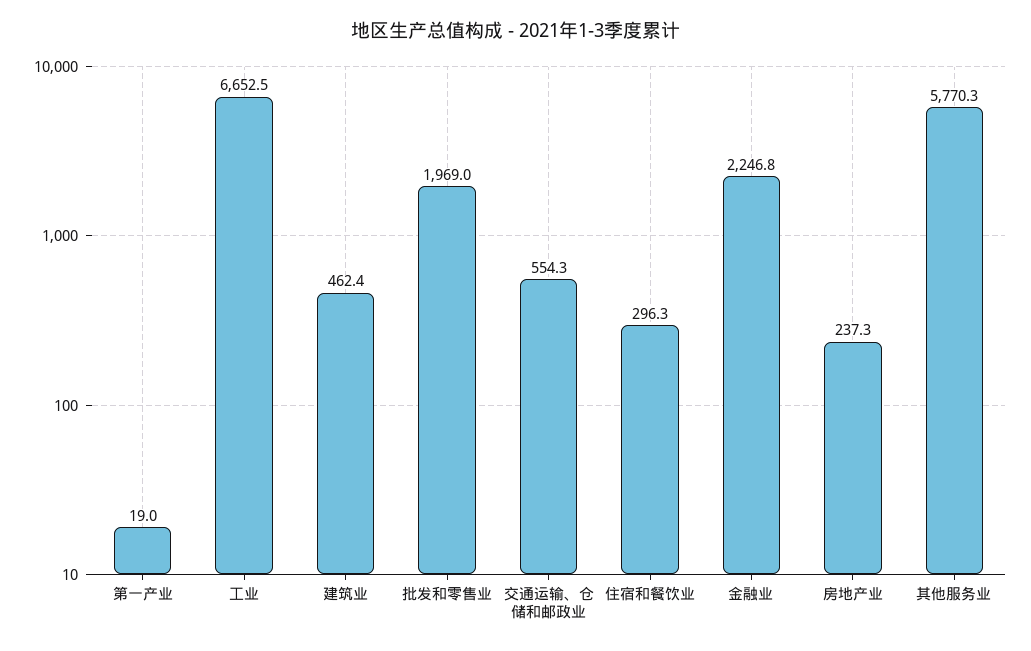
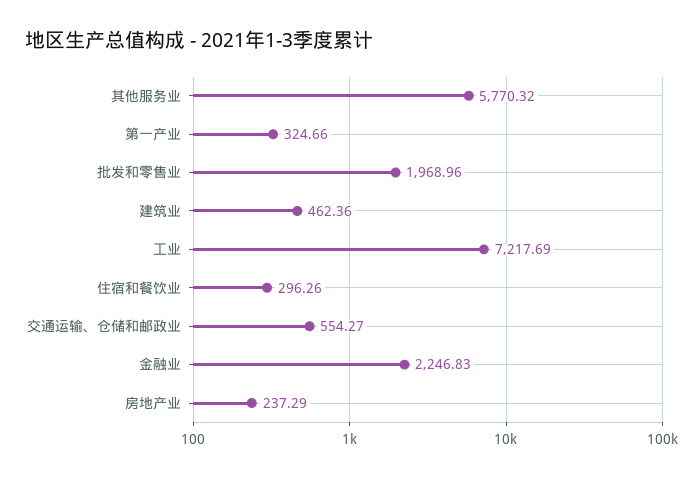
  {
-   "第一产业": 19,
+   "第一产业": 324.66,
-   "工业": 6652.5,
+   "工业": 7217.69,
    "建筑业": 462.36,
    "批发和零售业": 1968.96,
    "交通运输、仓储和邮政业": 554.27,
    "住宿和餐饮业": 296.26,
    "金融业": 2246.83,
    "房地产业": 237.29,
    "其他服务业": 5770.32
  }

